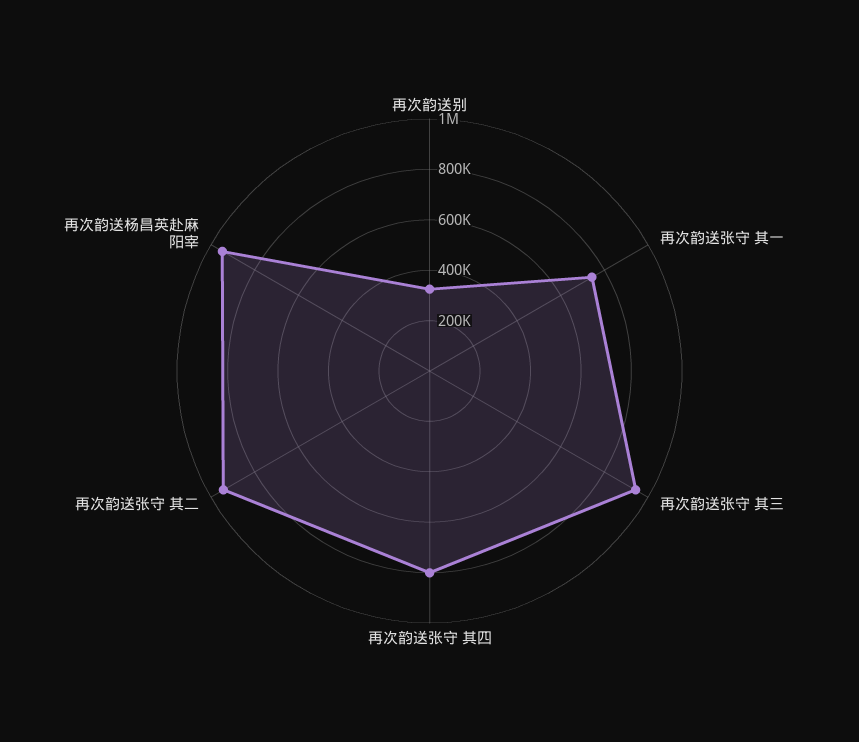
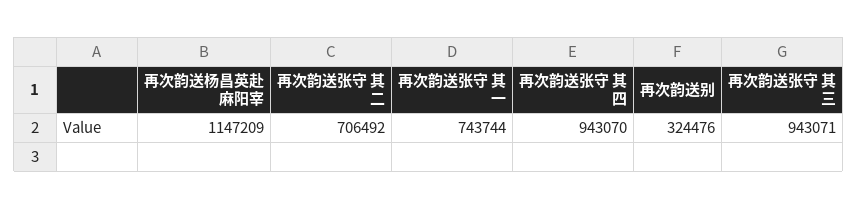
  {
    "再次韵送别": 324476,
    "再次韵送张守 其一": 743744,
    "再次韵送张守 其三": 943071,
-   "再次韵送张守 其四": 800000,
+   "再次韵送张守 其四": 943070,
-   "再次韵送张守 其二": 950000,
+   "再次韵送张守 其二": 706492,
-   "再次韵送杨昌英赴麻阳宰": 950000
+   "再次韵送杨昌英赴麻阳宰": 1147209
  }

